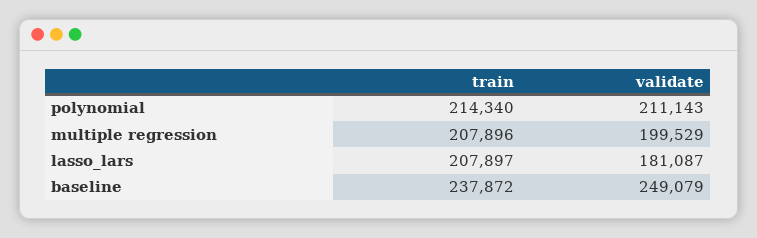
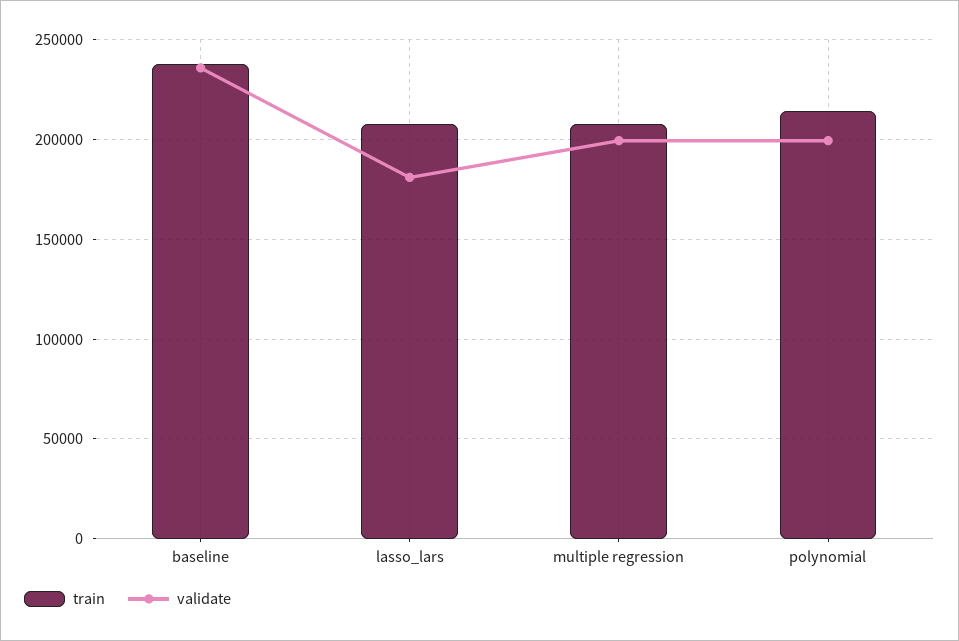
  {
    "train": {
      "polynomial": 214340,
      "multiple regression": 207896,
      "lasso_lars": 207897,
      "baseline": 237872
    },
    "validate": {
-     "polynomial": 211143,
+     "polynomial": 200000,
      "multiple regression": 199529,
      "lasso_lars": 181087,
-     "baseline": 249079
+     "baseline": 235000
    }
  }

